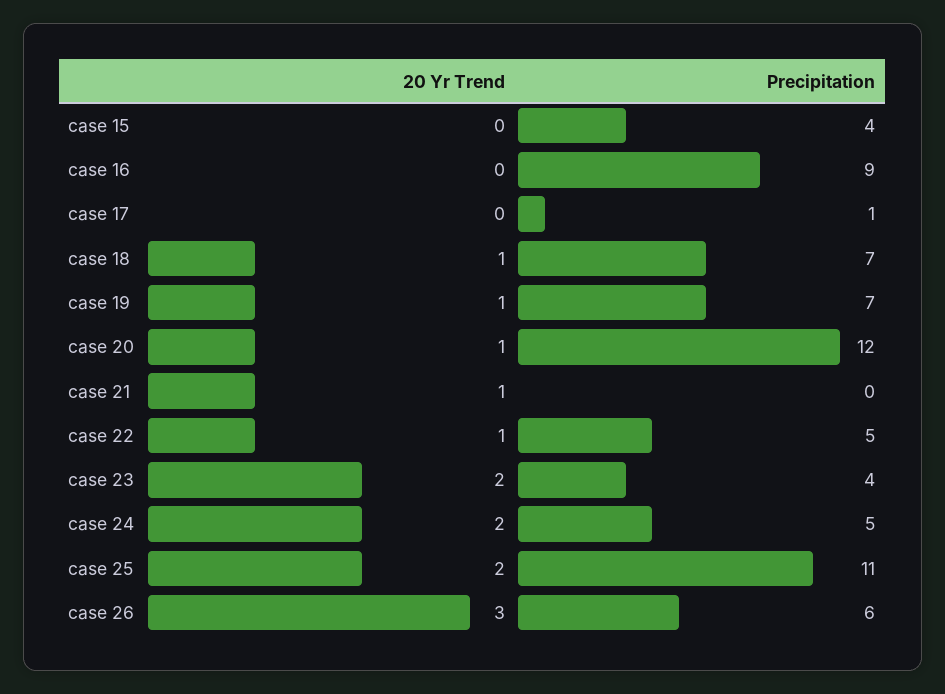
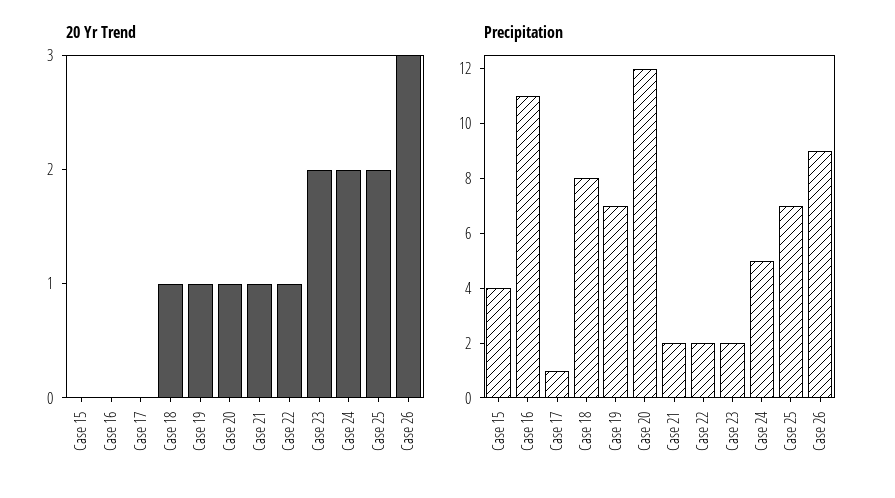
  {
    "20 Yr Trend": {
      "case 15": 0,
      "case 16": 0,
      "case 17": 0,
      "case 18": 1,
      "case 19": 1,
      "case 20": 1,
      "case 21": 1,
      "case 22": 1,
      "case 23": 2,
      "case 24": 2,
      "case 25": 2,
      "case 26": 3
    },
    "Precipitation": {
      "case 15": 4,
-     "case 16": 9,
+     "case 16": 11,
      "case 17": 1,
-     "case 18": 7,
+     "case 18": 8,
      "case 19": 7,
      "case 20": 12,
-     "case 21": 0,
+     "case 21": 2,
-     "case 22": 5,
+     "case 22": 2,
-     "case 23": 4,
+     "case 23": 2,
      "case 24": 5,
-     "case 25": 11,
+     "case 25": 7,
-     "case 26": 6
+     "case 26": 9
    }
  }

